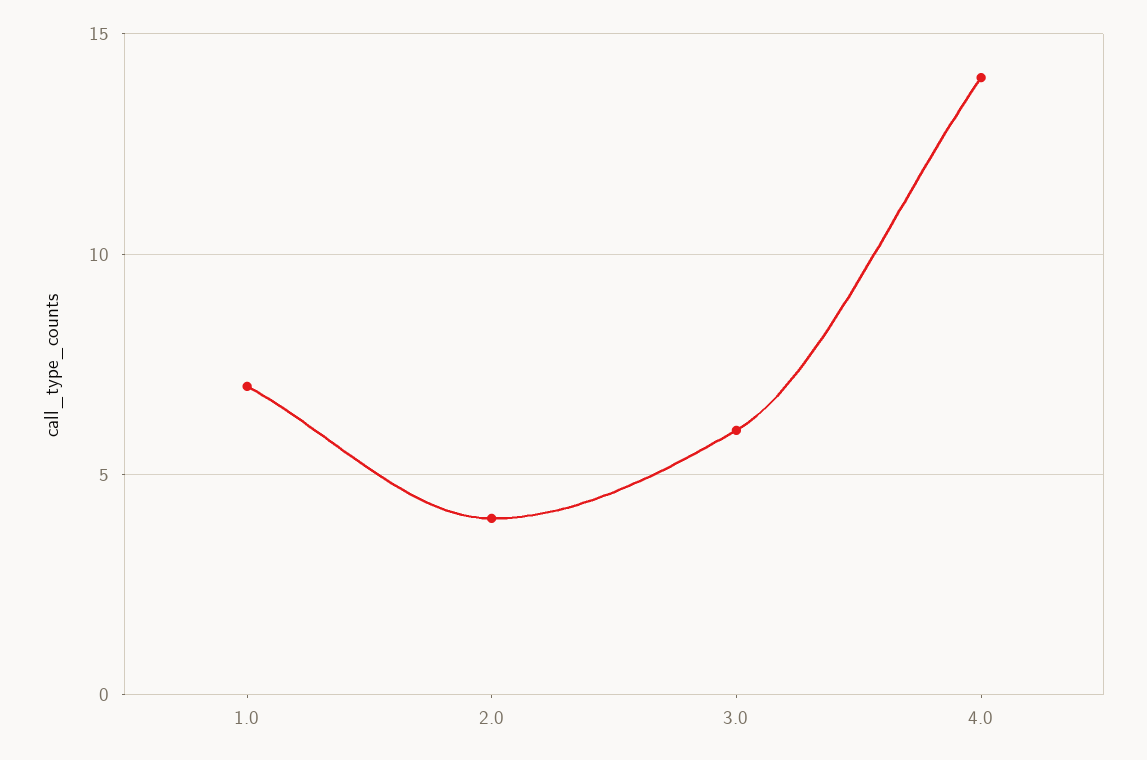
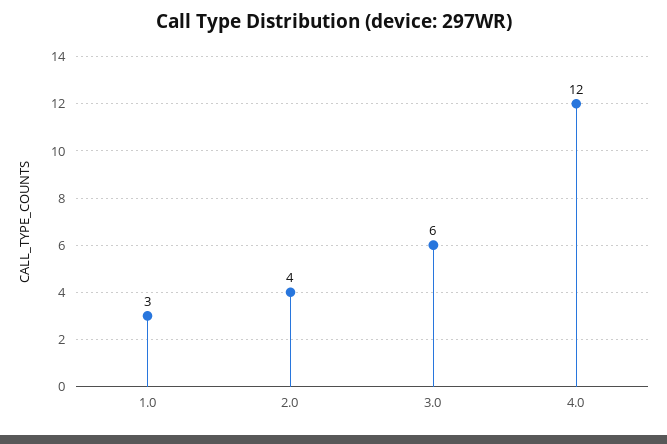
  {
-   "1.0": 7,
+   "1.0": 3,
    "2.0": 4,
    "3.0": 6,
-   "4.0": 14
+   "4.0": 12
  }

